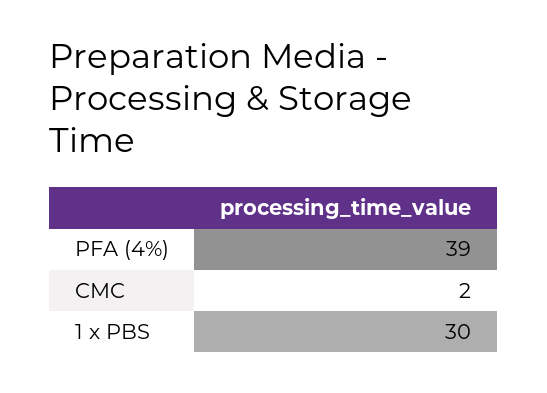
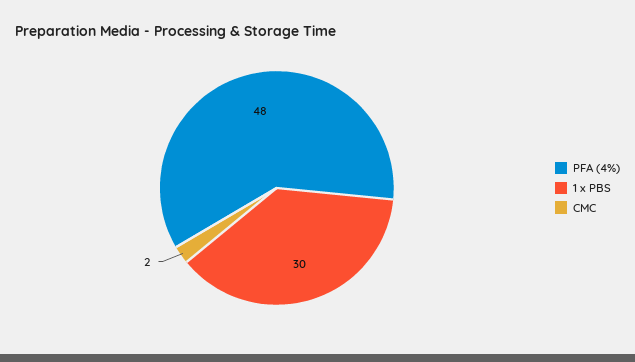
  {
-   "PFA (4%)": 39,
+   "PFA (4%)": 48,
    "CMC": 2,
    "1 x PBS": 30
  }

